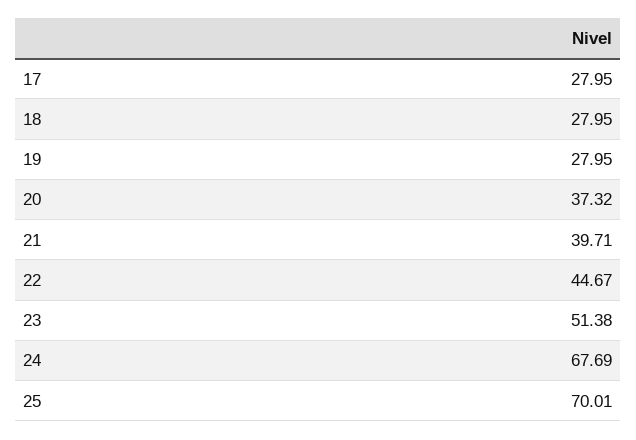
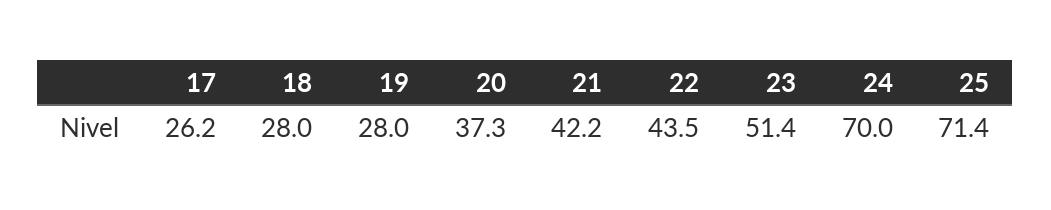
  {
-   "17": 27.95,
+   "17": 26.2,
    "18": 27.95,
    "19": 27.95,
    "20": 37.32,
-   "21": 39.71,
+   "21": 42.2,
-   "22": 44.67,
+   "22": 43.5,
    "23": 51.38,
-   "24": 67.69,
+   "24": 70,
-   "25": 70.01
+   "25": 71.4
  }

